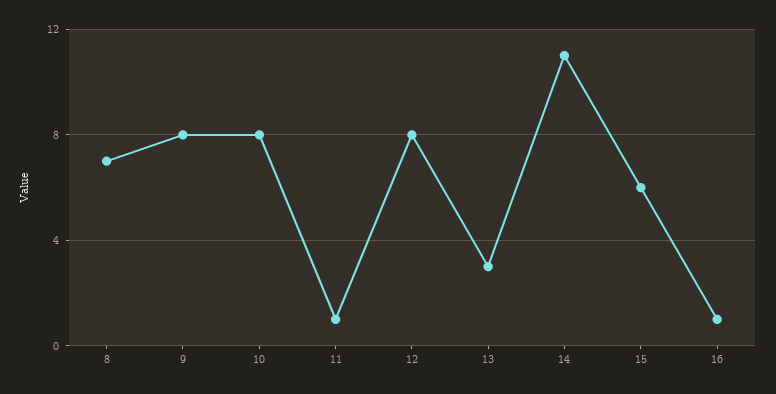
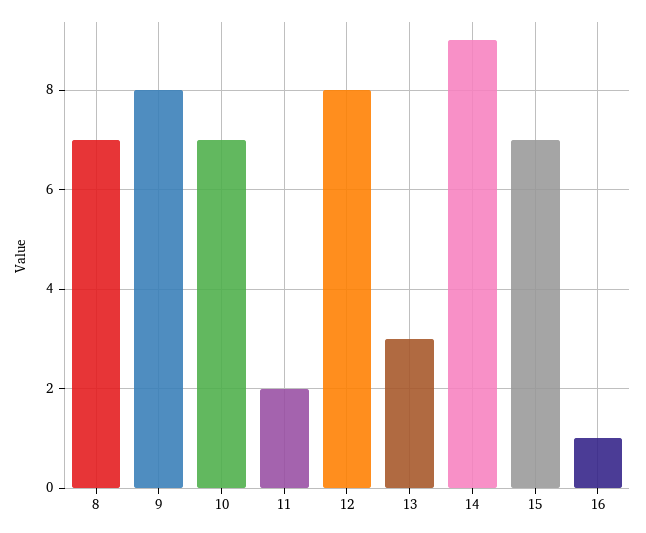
  {
    "8": 7,
    "9": 8,
-   "10": 8,
+   "10": 7,
-   "11": 1,
+   "11": 2,
    "12": 8,
    "13": 3,
-   "14": 11,
+   "14": 9,
-   "15": 6,
+   "15": 7,
    "16": 1
  }

